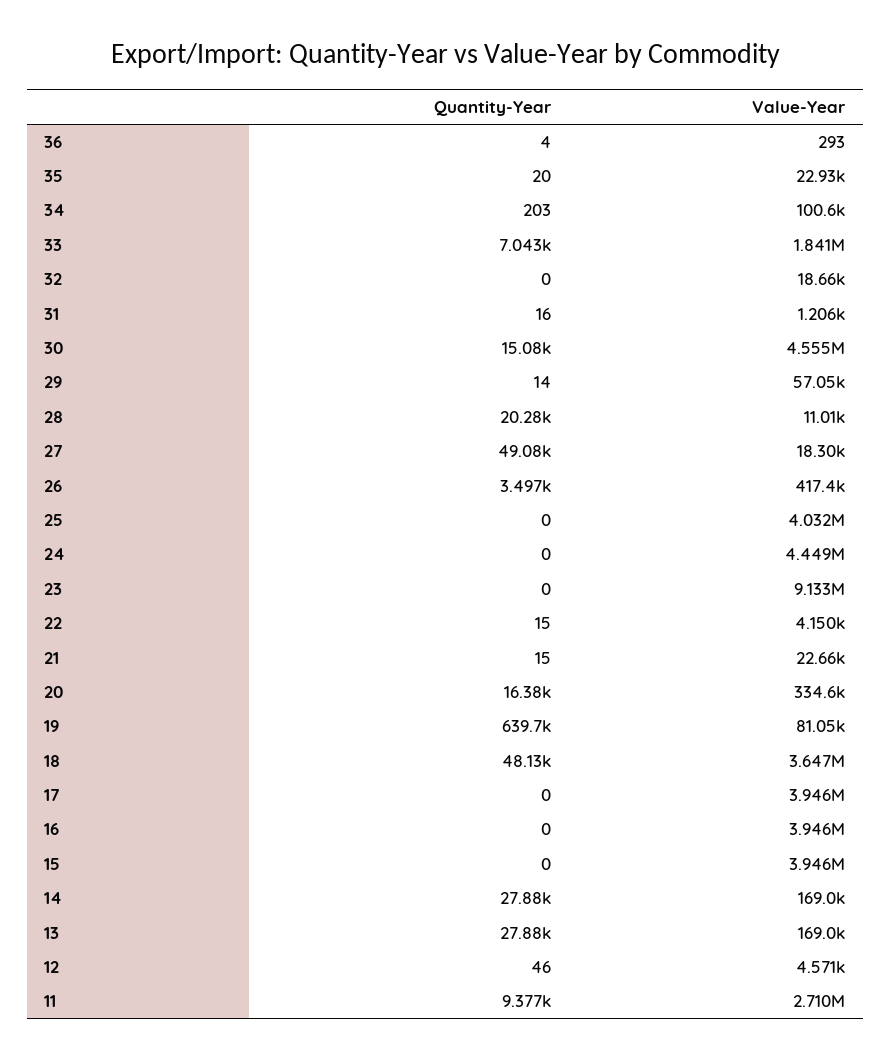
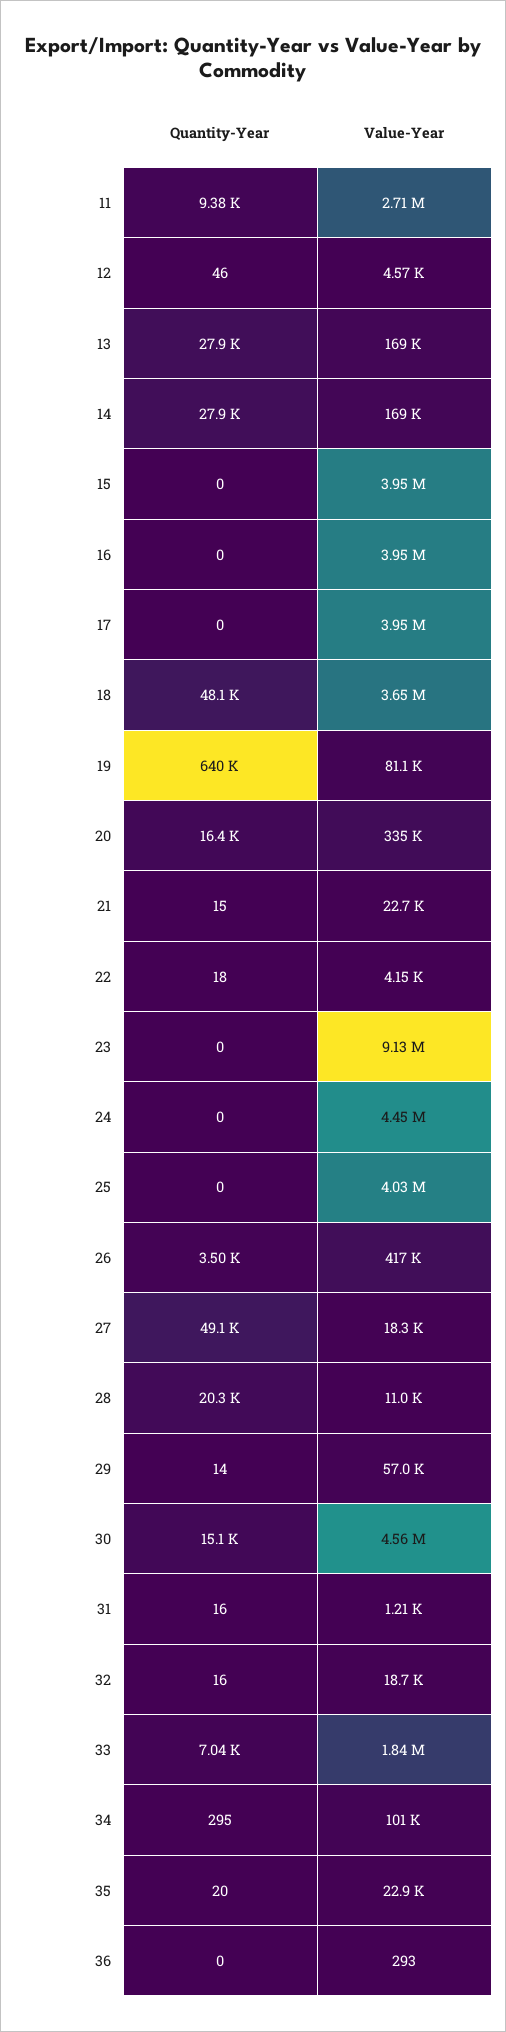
  {
    "Quantity-Year": {
-     "36": 4,
+     "36": 0,
      "35": 20,
-     "34": 203,
+     "34": 295,
      "33": 7043,
-     "32": 0,
+     "32": 16,
      "31": 16,
      "30": 15080,
      "29": 14,
      "28": 20280,
      "27": 49080,
      "26": 3497,
      "25": 0,
      "24": 0,
      "23": 0,
-     "22": 15,
+     "22": 18,
      "21": 15,
      "20": 16380,
      "19": 639700,
      "18": 48130,
      "17": 0,
      "16": 0,
      "15": 0,
      "14": 27880,
      "13": 27880,
      "12": 46,
      "11": 9377
    },
    "Value-Year": {
      "36": 293,
      "35": 22930,
      "34": 100600,
      "33": 1841000,
      "32": 18660,
      "31": 1206,
      "30": 4555000,
      "29": 57050,
      "28": 11010,
      "27": 18300,
      "26": 417400,
      "25": 4032000,
      "24": 4449000,
      "23": 9133000,
      "22": 4150,
      "21": 22660,
      "20": 334600,
      "19": 81050,
      "18": 3647000,
      "17": 3946000,
      "16": 3946000,
      "15": 3946000,
      "14": 169000,
      "13": 169000,
      "12": 4571,
      "11": 2710000
    }
  }

